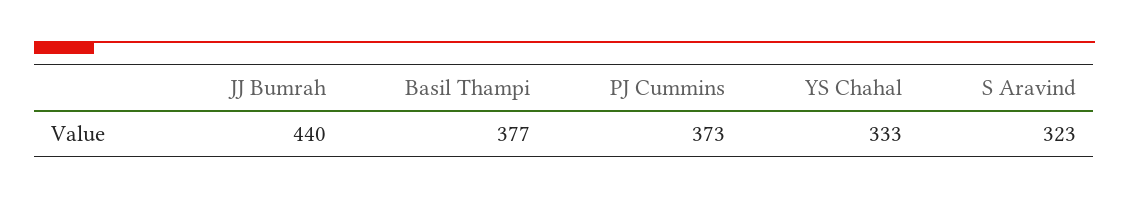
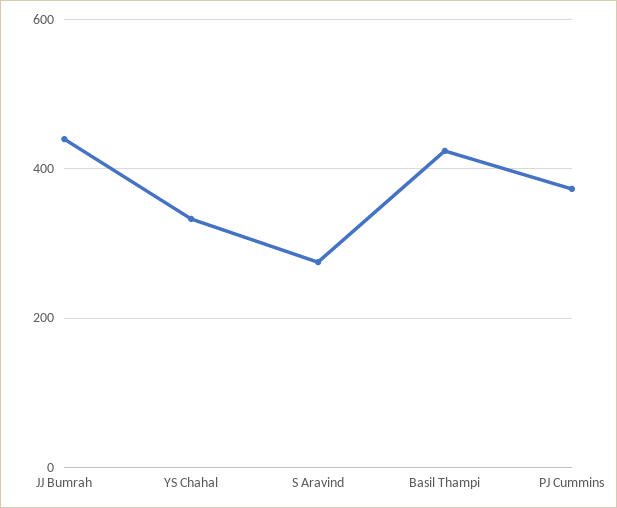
  {
    "JJ Bumrah": 440,
-   "Basil Thampi": 377,
+   "Basil Thampi": 420,
    "PJ Cummins": 373,
    "YS Chahal": 333,
-   "S Aravind": 323
+   "S Aravind": 280
  }

